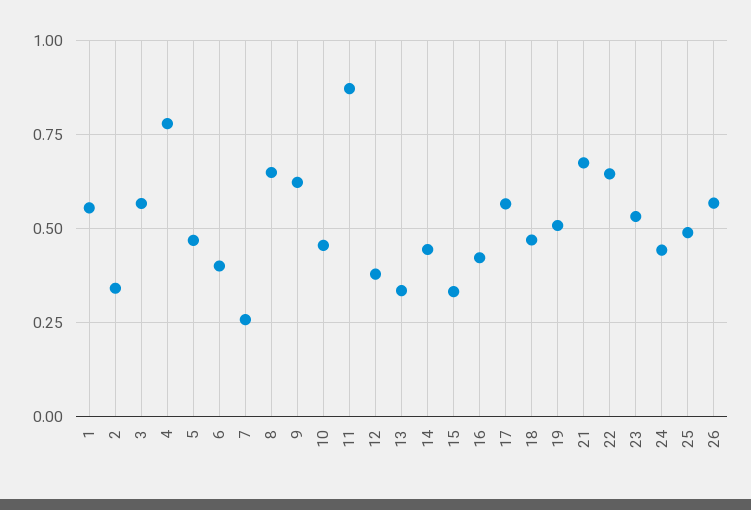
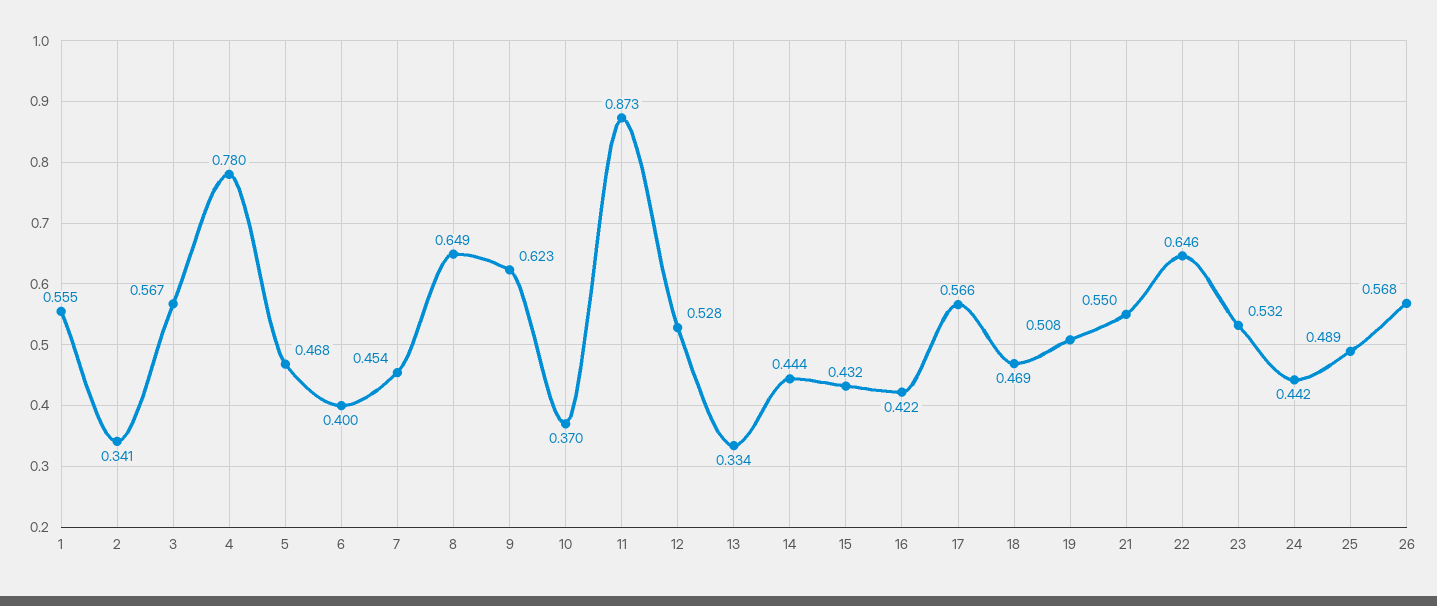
  {
    "1": 0.555,
    "2": 0.341,
    "3": 0.567,
    "4": 0.78,
    "5": 0.468,
    "6": 0.4,
-   "7": 0.25,
+   "7": 0.454,
    "8": 0.649,
    "9": 0.623,
-   "10": 0.45,
+   "10": 0.37,
    "11": 0.873,
-   "12": 0.375,
+   "12": 0.528,
    "13": 0.334,
    "14": 0.444,
-   "15": 0.325,
+   "15": 0.432,
    "16": 0.422,
    "17": 0.566,
    "18": 0.469,
    "19": 0.508,
-   "21": 0.675,
+   "21": 0.55,
    "22": 0.646,
    "23": 0.532,
    "24": 0.442,
    "25": 0.489,
    "26": 0.568
  }

